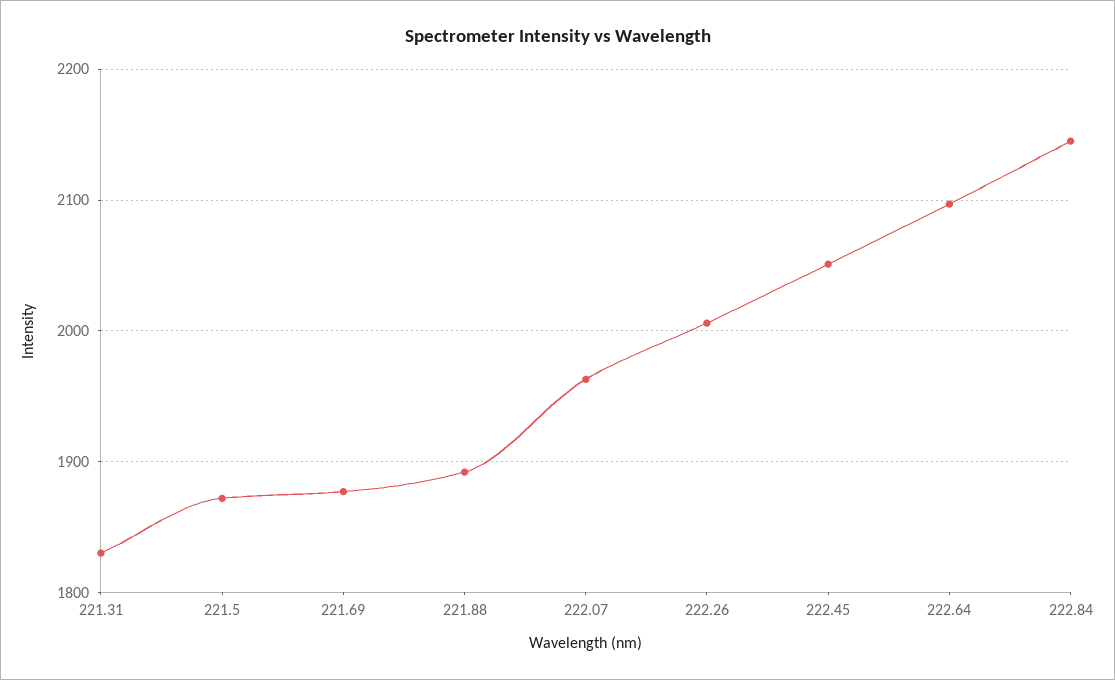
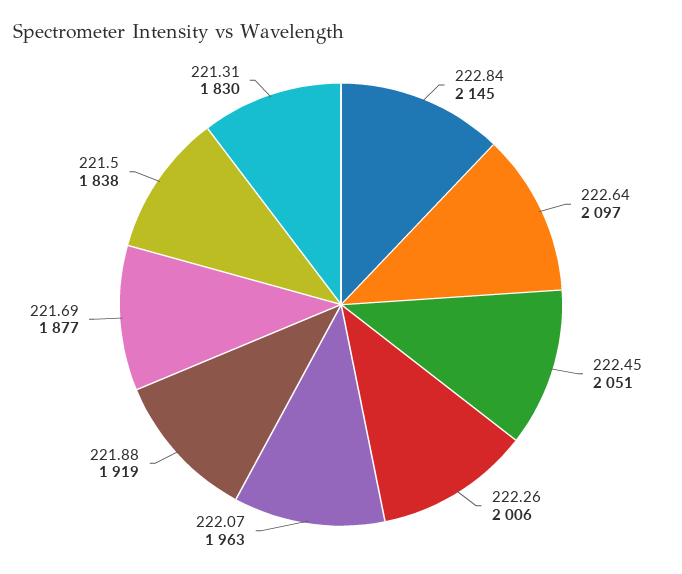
  {
    "221.31": 1830,
-   "221.5": 1870,
+   "221.5": 1838,
    "221.69": 1877,
-   "221.88": 1890,
+   "221.88": 1919,
    "222.07": 1963,
    "222.26": 2006,
    "222.45": 2051,
    "222.64": 2097,
    "222.84": 2145
  }

